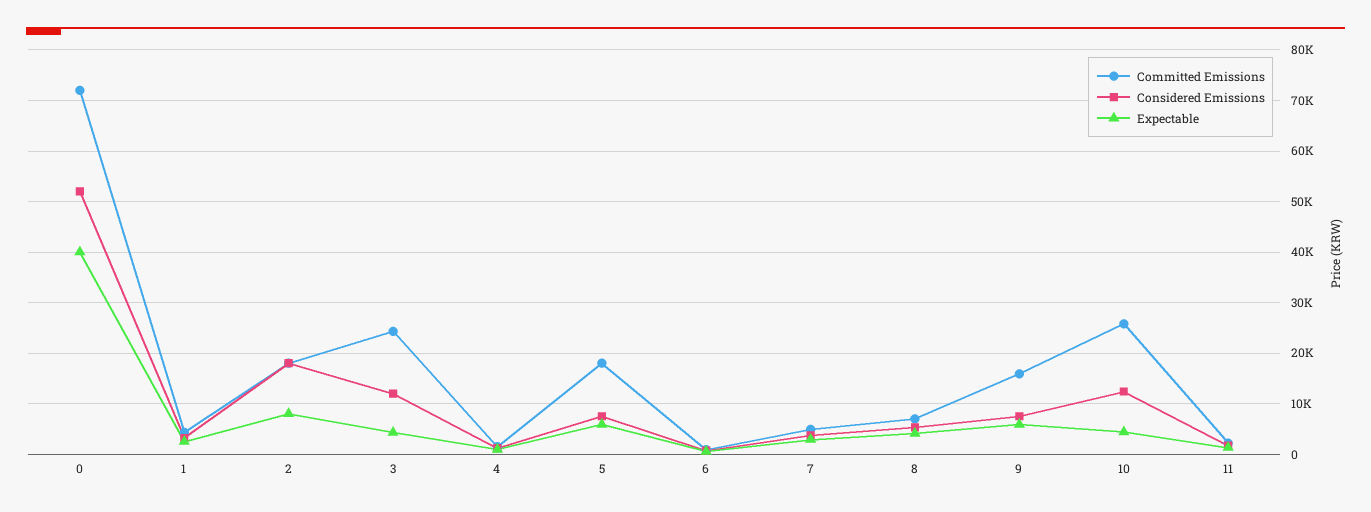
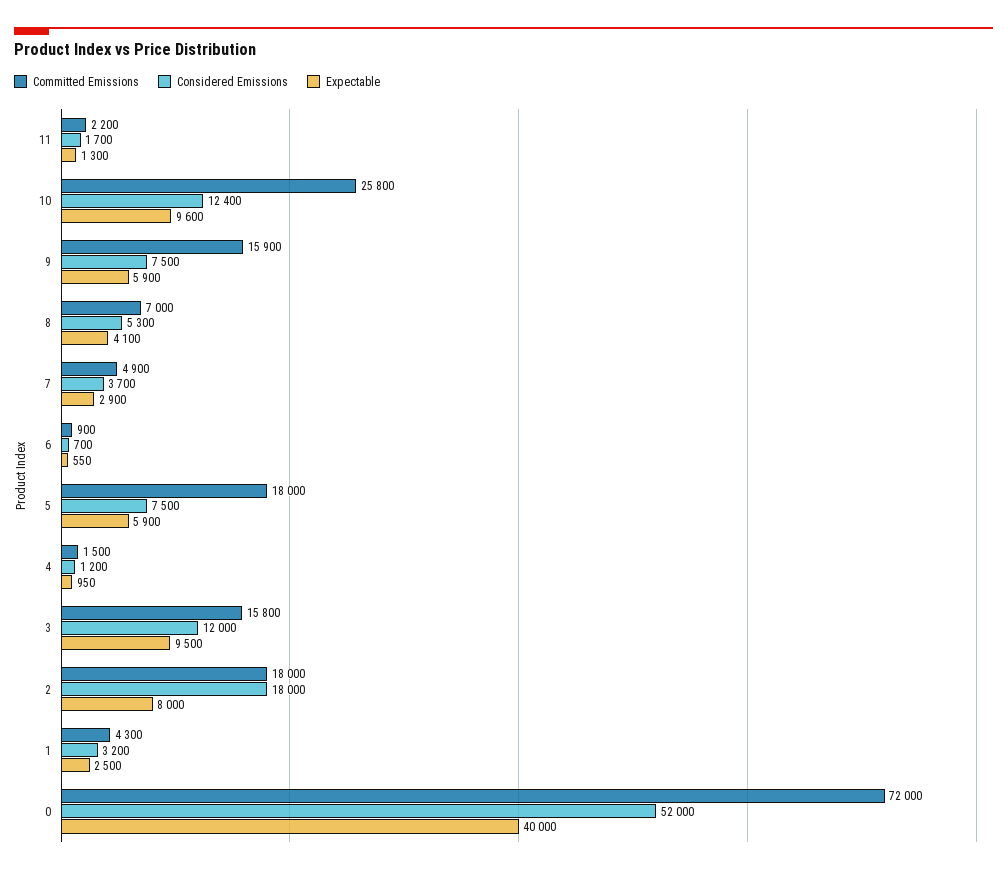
  {
    "Committed Emissions": {
      "0": 72000,
      "1": 4300,
      "2": 18000,
-     "3": 24000,
+     "3": 15800,
      "4": 1500,
      "5": 18000,
      "6": 900,
      "7": 4900,
      "8": 7000,
      "9": 15900,
      "10": 25800,
      "11": 2200
    },
    "Considered Emissions": {
      "0": 52000,
      "1": 3200,
      "2": 18000,
      "3": 12000,
      "4": 1200,
      "5": 7500,
      "6": 700,
      "7": 3700,
      "8": 5300,
      "9": 7500,
      "10": 12400,
      "11": 1700
    },
    "Expectable": {
      "0": 40000,
      "1": 2500,
      "2": 8000,
-     "3": 4000,
+     "3": 9500,
      "4": 950,
      "5": 5900,
      "6": 550,
      "7": 2900,
      "8": 4100,
      "9": 5900,
-     "10": 4000,
+     "10": 9600,
      "11": 1300
    }
  }

